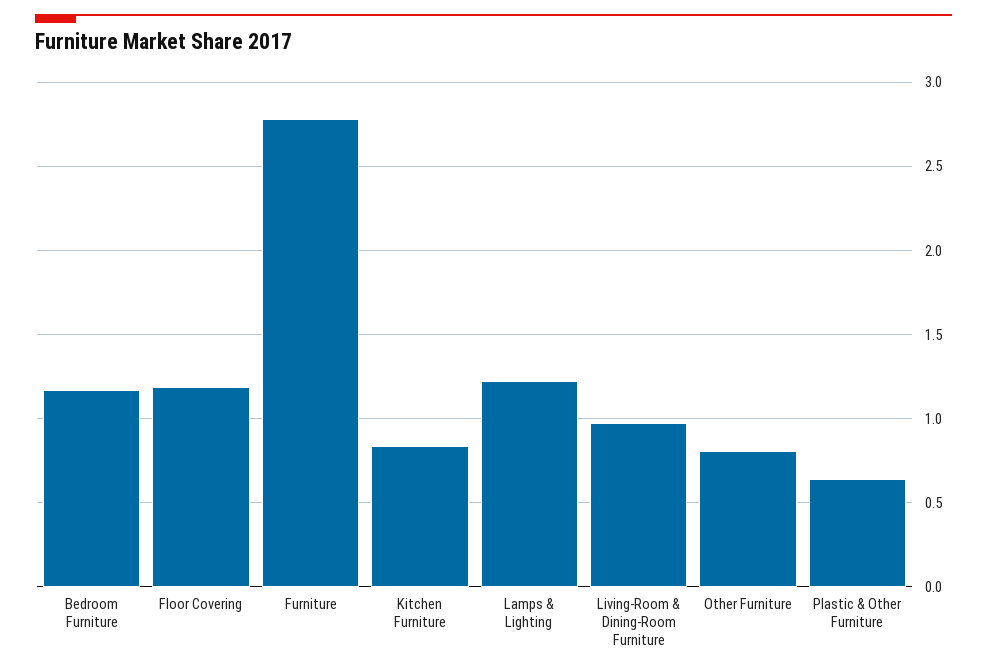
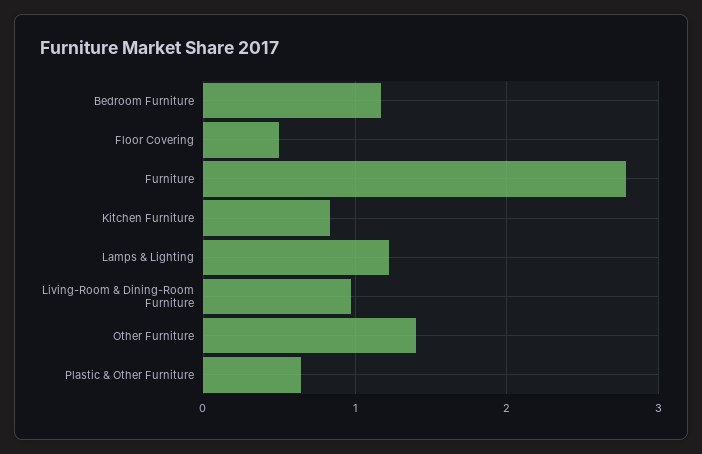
  {
    "Bedroom Furniture": 1.15,
-   "Floor Covering": 1.2,
+   "Floor Covering": 0.5,
    "Furniture": 2.8,
    "Kitchen Furniture": 0.85,
    "Lamps & Lighting": 1.2,
    "Living-Room & Dining-Room Furniture": 0.95,
-   "Other Furniture": 0.8,
+   "Other Furniture": 1.4,
    "Plastic & Other Furniture": 0.65
  }

